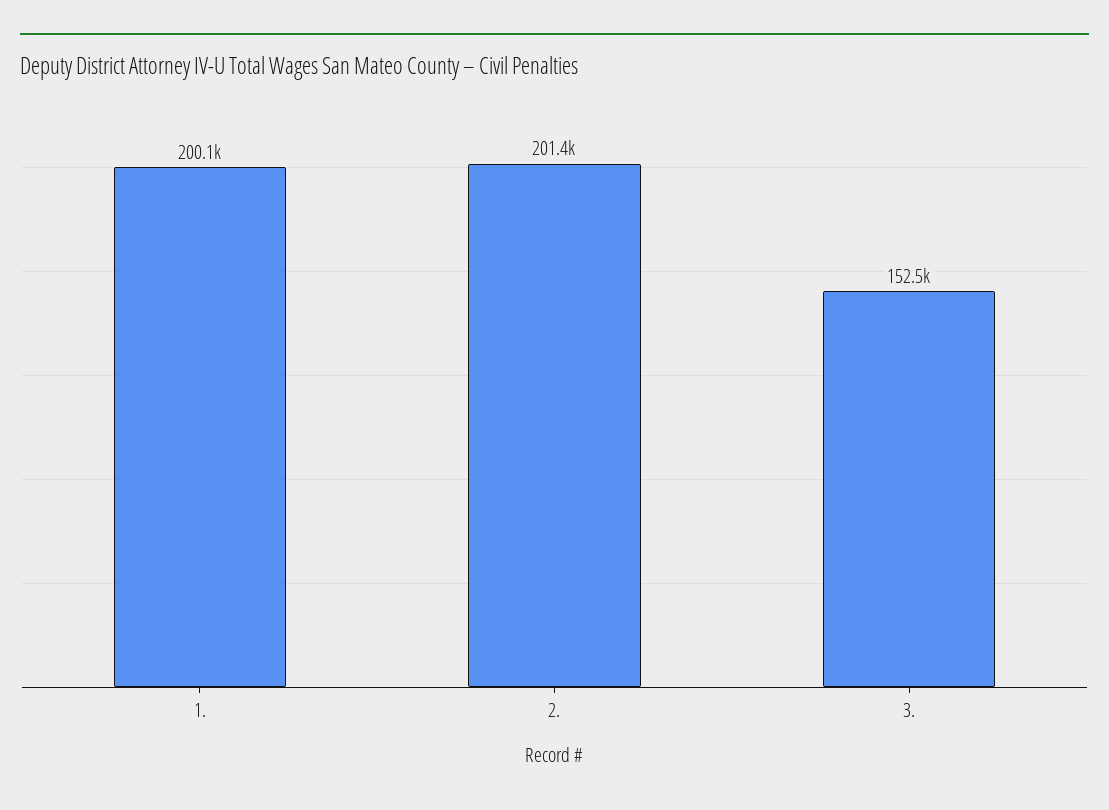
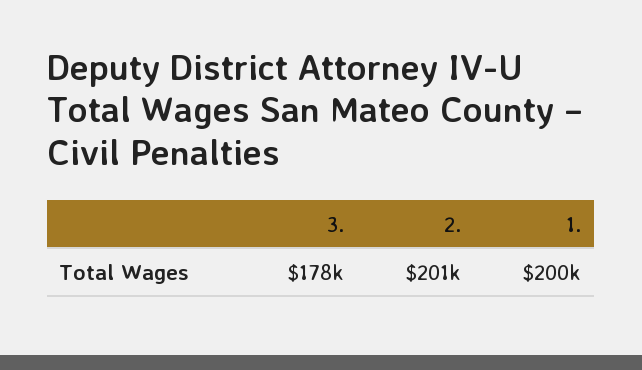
  {
    "1.": 200100,
    "2.": 201400,
-   "3.": 152500
+   "3.": 178000
  }

